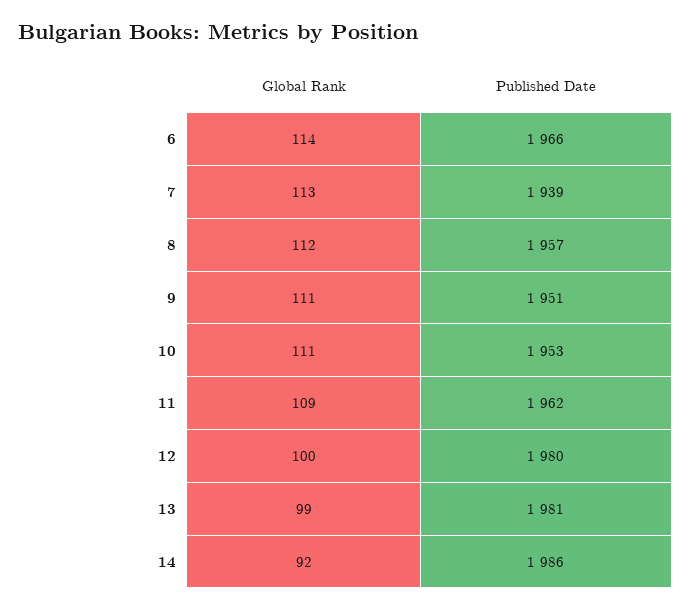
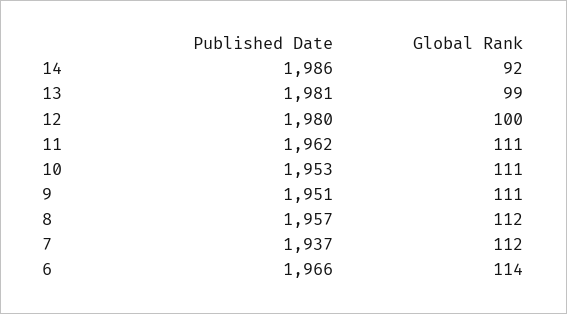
  {
    "Global Rank": {
      "6": 114,
-     "7": 113,
+     "7": 112,
      "8": 112,
      "9": 111,
      "10": 111,
-     "11": 109,
+     "11": 111,
      "12": 100,
      "13": 99,
      "14": 92
    },
    "Published Date": {
      "6": 1966,
-     "7": 1939,
+     "7": 1937,
      "8": 1957,
      "9": 1951,
      "10": 1953,
      "11": 1962,
      "12": 1980,
      "13": 1981,
      "14": 1986
    }
  }

